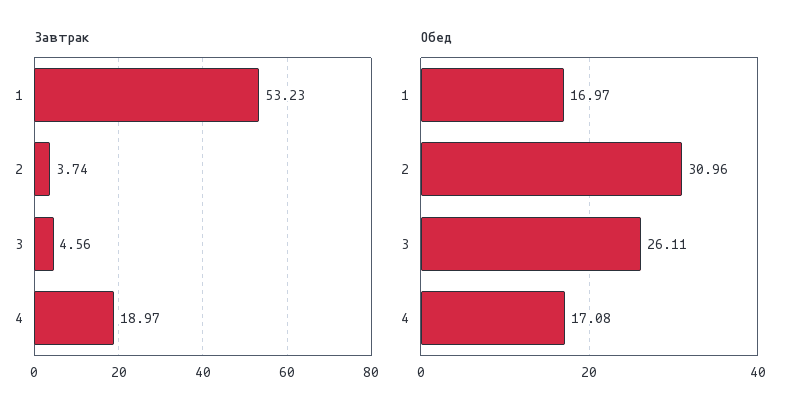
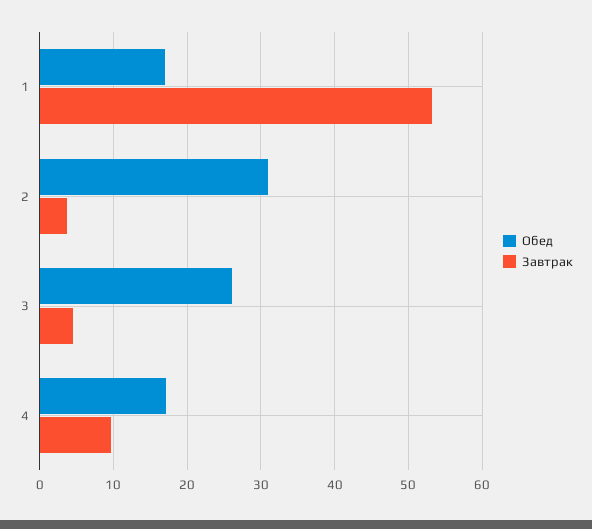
  {
    "Завтрак": {
      "1": 53.23,
      "2": 3.74,
      "3": 4.56,
-     "4": 18.97
+     "4": 10
    },
    "Обед": {
      "1": 16.97,
      "2": 30.96,
      "3": 26.11,
      "4": 17.08
    }
  }

